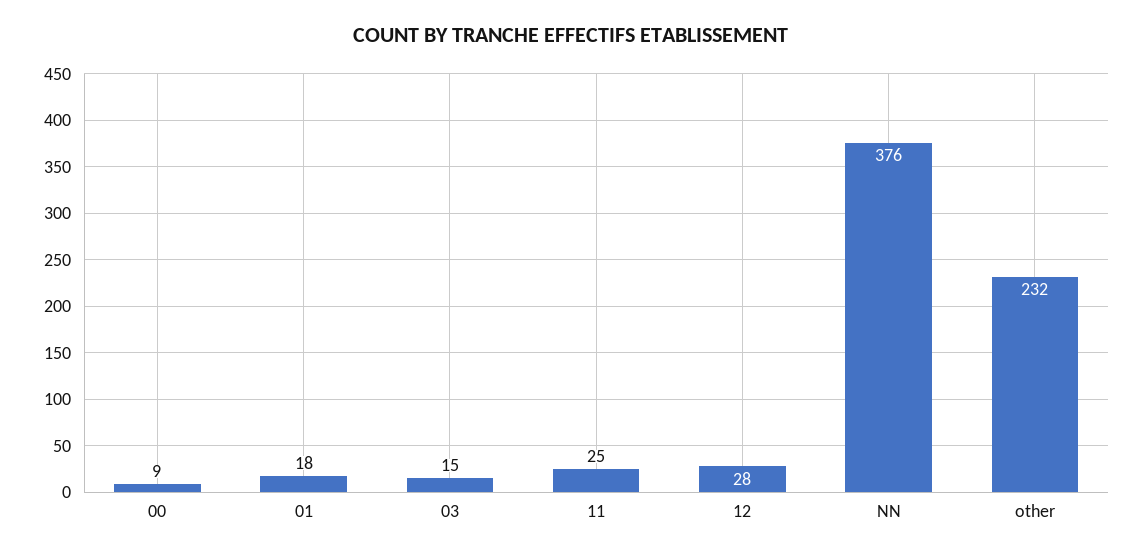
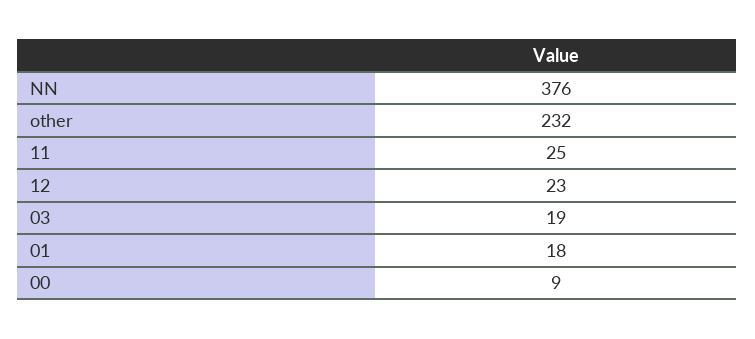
  {
    "00": 9,
    "01": 18,
-   "03": 15,
+   "03": 19,
    "11": 25,
-   "12": 28,
+   "12": 23,
    "NN": 376,
    "other": 232
  }

